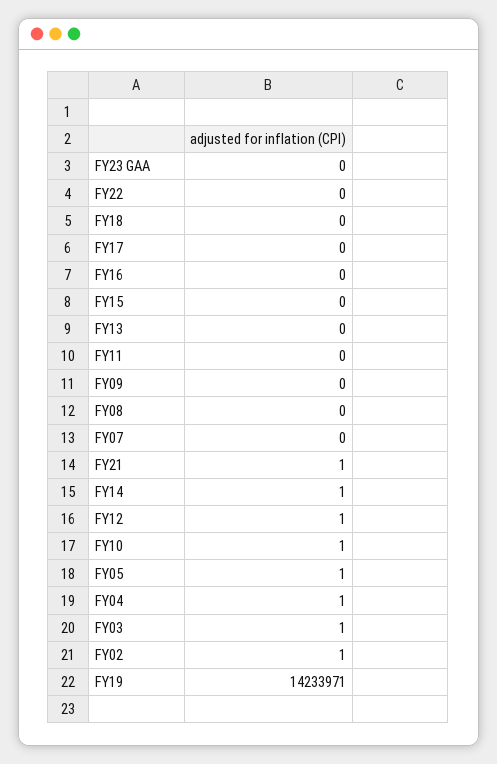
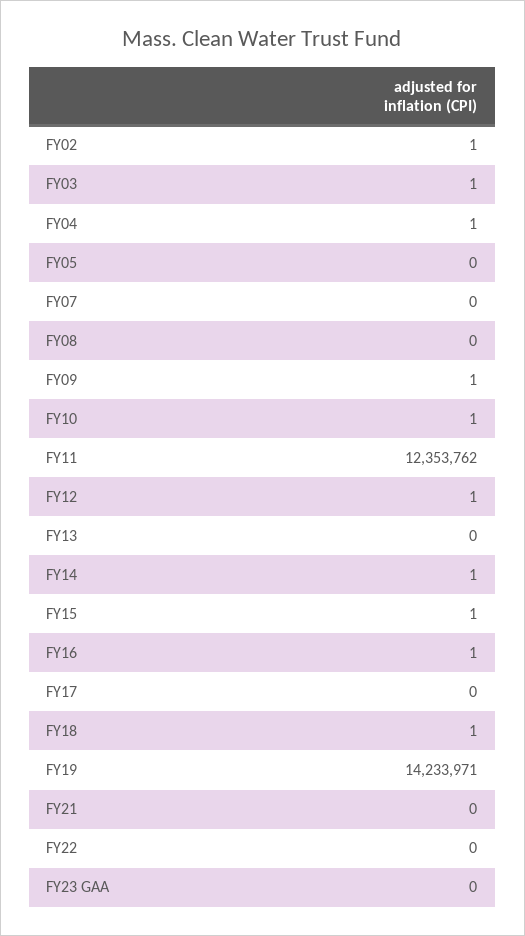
  {
    "FY23 GAA": 0,
    "FY22": 0,
-   "FY18": 0,
+   "FY18": 1,
    "FY17": 0,
-   "FY16": 0,
+   "FY16": 1,
-   "FY15": 0,
+   "FY15": 1,
    "FY13": 0,
-   "FY11": 0,
+   "FY11": 12353762,
-   "FY09": 0,
+   "FY09": 1,
    "FY08": 0,
    "FY07": 0,
-   "FY21": 1,
+   "FY21": 0,
    "FY14": 1,
    "FY12": 1,
    "FY10": 1,
-   "FY05": 1,
+   "FY05": 0,
    "FY04": 1,
    "FY03": 1,
    "FY02": 1,
    "FY19": 14233971
  }

